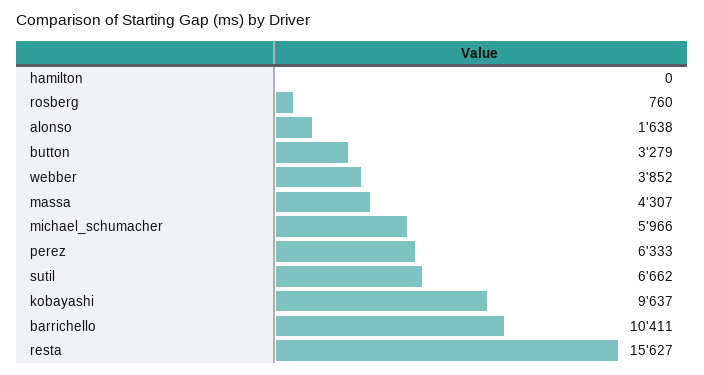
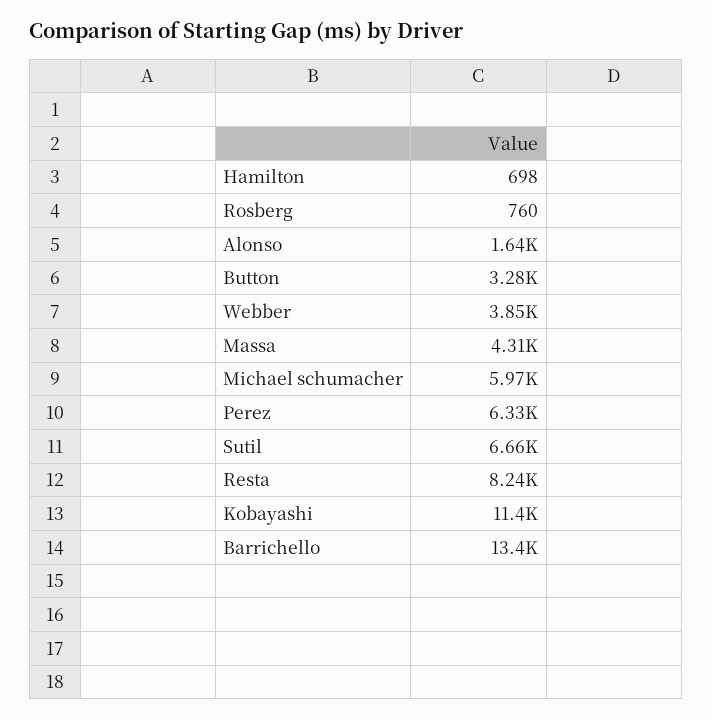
  {
-   "hamilton": 0,
+   "hamilton": 698,
    "rosberg": 760,
    "alonso": 1638,
    "button": 3279,
    "webber": 3852,
    "massa": 4307,
    "michael_schumacher": 5966,
    "perez": 6333,
    "sutil": 6662,
-   "kobayashi": 9637,
+   "kobayashi": 11400,
-   "barrichello": 10411,
+   "barrichello": 13400,
-   "resta": 15627
+   "resta": 8240
  }

